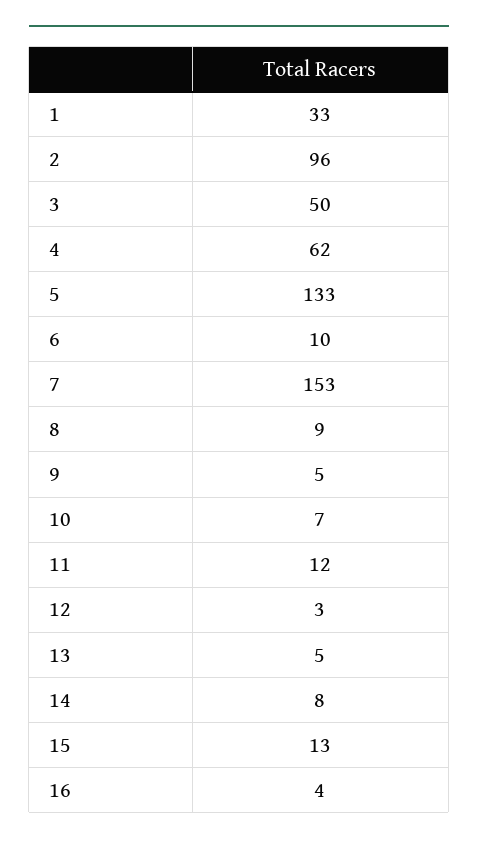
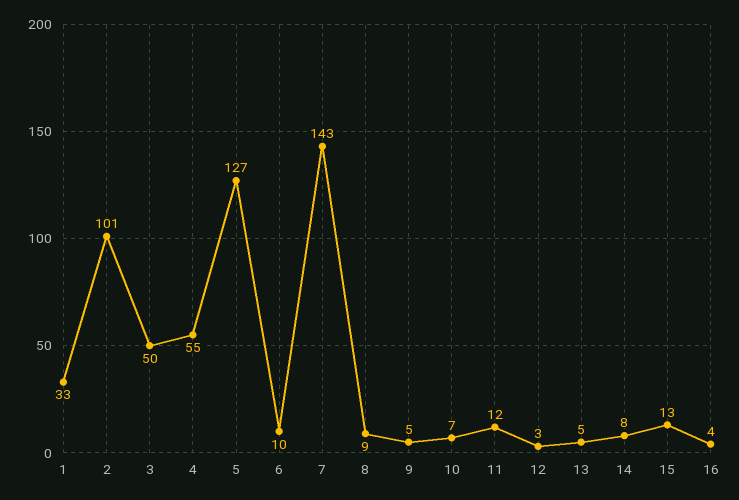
  {
    "1": 33,
-   "2": 96,
+   "2": 101,
    "3": 50,
-   "4": 62,
+   "4": 55,
-   "5": 133,
+   "5": 127,
    "6": 10,
-   "7": 153,
+   "7": 143,
    "8": 9,
    "9": 5,
    "10": 7,
    "11": 12,
    "12": 3,
    "13": 5,
    "14": 8,
    "15": 13,
    "16": 4
  }

